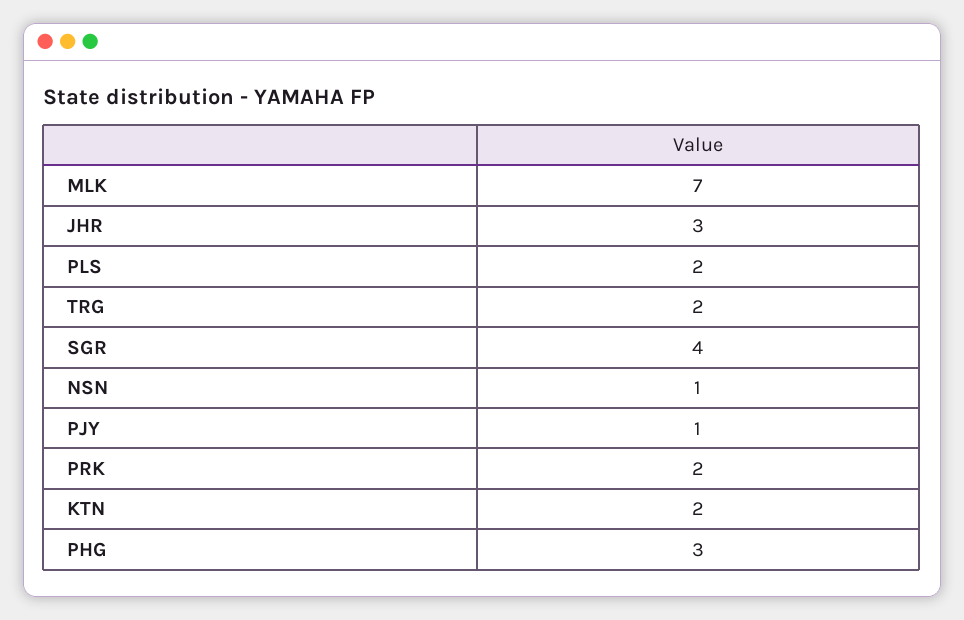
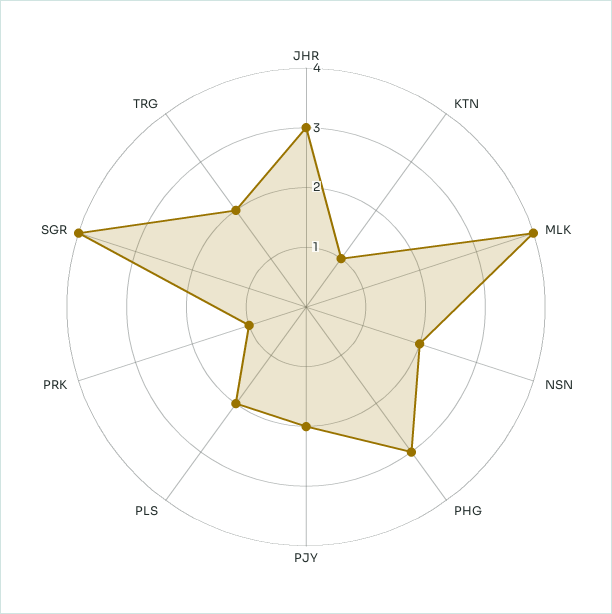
  {
-   "MLK": 7,
+   "MLK": 4,
    "JHR": 3,
    "PLS": 2,
    "TRG": 2,
    "SGR": 4,
-   "NSN": 1,
+   "NSN": 2,
-   "PJY": 1,
+   "PJY": 2,
-   "PRK": 2,
+   "PRK": 1,
-   "KTN": 2,
+   "KTN": 1,
    "PHG": 3
  }

